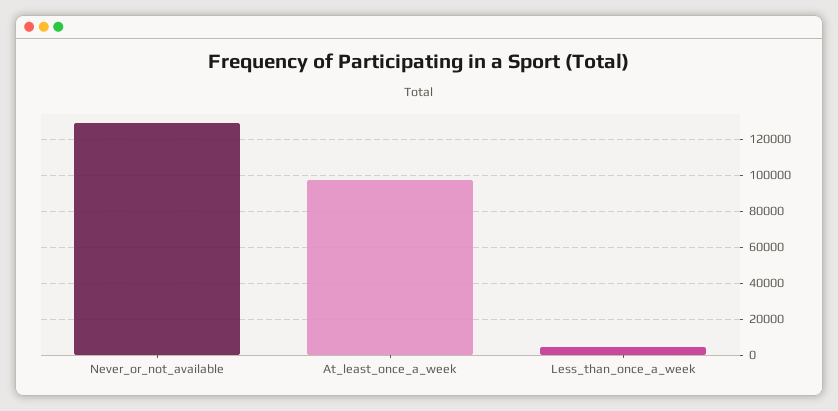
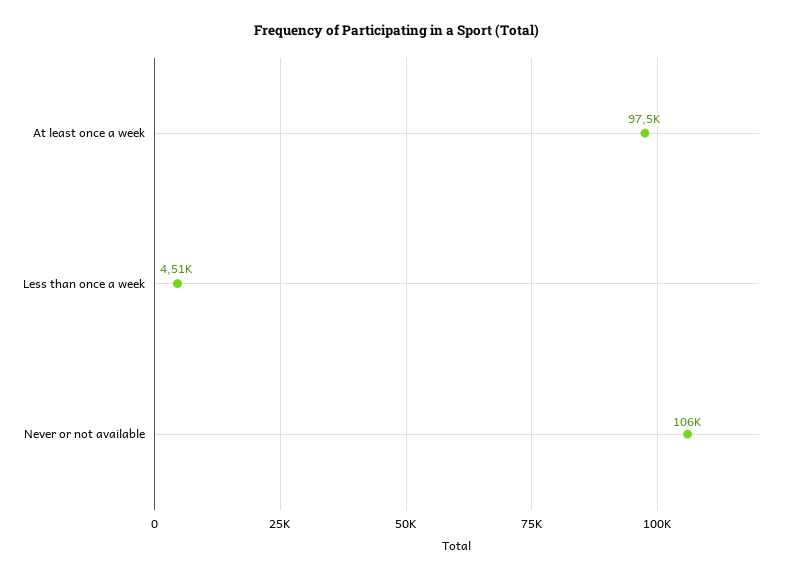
  {
-   "Never_or_not_available": 130000,
+   "Never_or_not_available": 106000,
    "At_least_once_a_week": 97500,
    "Less_than_once_a_week": 4510
  }

